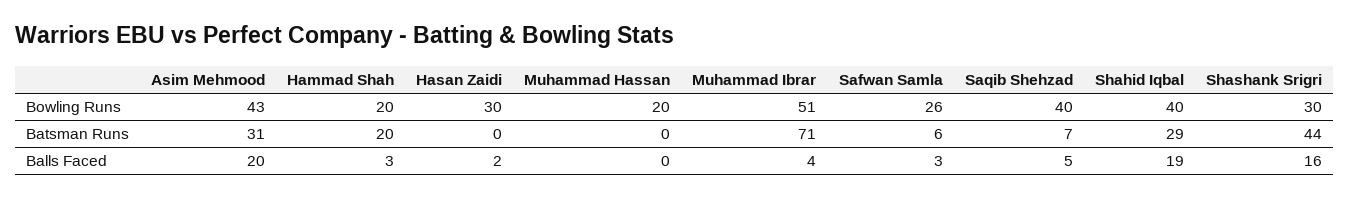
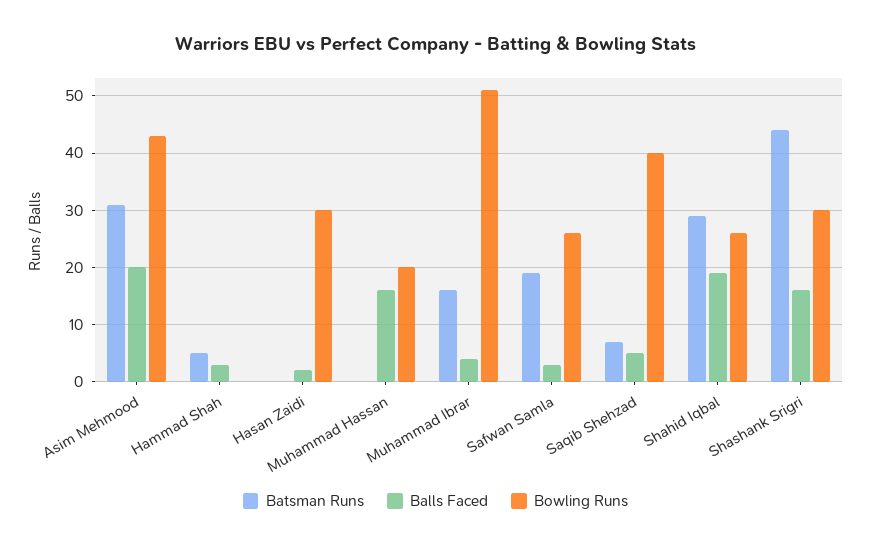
  {
    "Bowling Runs": {
      "Asim Mehmood": 43,
-     "Hammad Shah": 20,
+     "Hammad Shah": 0,
      "Hasan Zaidi": 30,
      "Muhammad Hassan": 20,
      "Muhammad Ibrar": 51,
      "Safwan Samla": 26,
      "Saqib Shehzad": 40,
-     "Shahid Iqbal": 40,
+     "Shahid Iqbal": 25,
      "Shashank Srigri": 30
    },
    "Batsman Runs": {
      "Asim Mehmood": 31,
-     "Hammad Shah": 20,
+     "Hammad Shah": 5,
      "Hasan Zaidi": 0,
      "Muhammad Hassan": 0,
-     "Muhammad Ibrar": 71,
+     "Muhammad Ibrar": 15,
-     "Safwan Samla": 6,
+     "Safwan Samla": 20,
      "Saqib Shehzad": 7,
      "Shahid Iqbal": 29,
      "Shashank Srigri": 44
    },
    "Balls Faced": {
      "Asim Mehmood": 20,
      "Hammad Shah": 3,
      "Hasan Zaidi": 2,
-     "Muhammad Hassan": 0,
+     "Muhammad Hassan": 15,
      "Muhammad Ibrar": 4,
      "Safwan Samla": 3,
      "Saqib Shehzad": 5,
      "Shahid Iqbal": 19,
      "Shashank Srigri": 16
    }
  }

